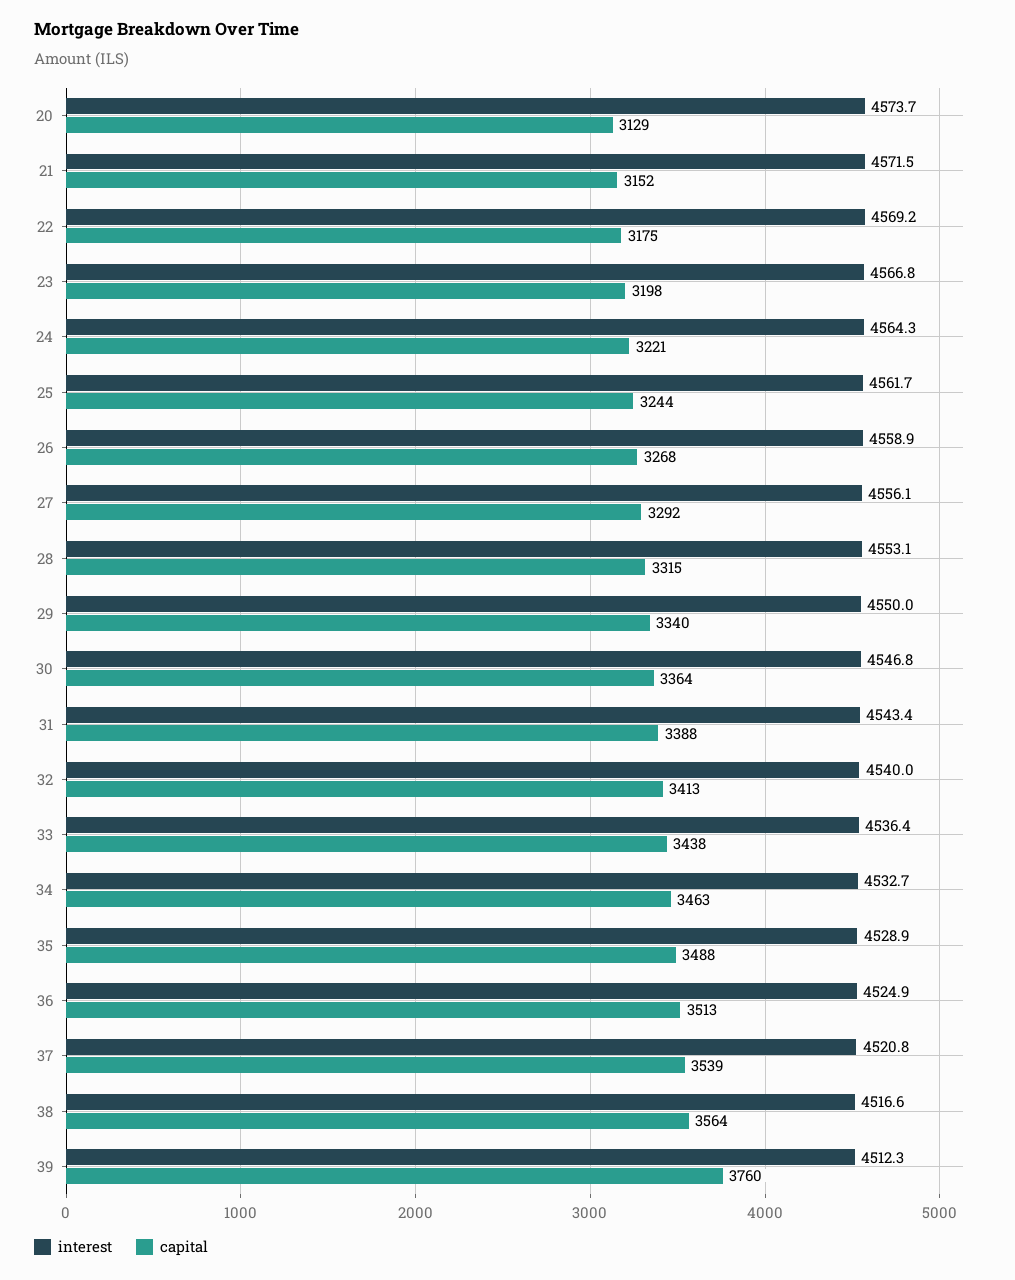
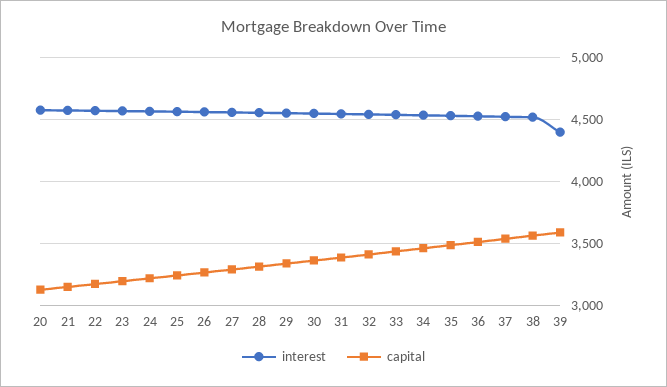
  {
    "interest": {
      "20": 4573.7,
      "21": 4571.5,
      "22": 4569.2,
      "23": 4566.8,
      "24": 4564.3,
      "25": 4561.7,
      "26": 4558.9,
      "27": 4556.1,
      "28": 4553.1,
      "29": 4550,
      "30": 4546.8,
      "31": 4543.4,
      "32": 4540,
      "33": 4536.4,
      "34": 4532.7,
      "35": 4528.9,
      "36": 4524.9,
      "37": 4520.8,
      "38": 4516.6,
-     "39": 4512.3
+     "39": 4400
    },
    "capital": {
      "20": 3129,
      "21": 3152,
      "22": 3175,
      "23": 3198,
      "24": 3221,
      "25": 3244,
      "26": 3268,
      "27": 3292,
      "28": 3315,
      "29": 3340,
      "30": 3364,
      "31": 3388,
      "32": 3413,
      "33": 3438,
      "34": 3463,
      "35": 3488,
      "36": 3513,
      "37": 3539,
      "38": 3564,
-     "39": 3760
+     "39": 3600
    }
  }

